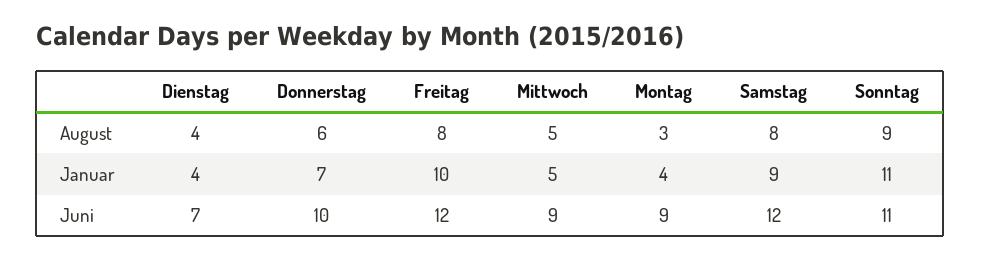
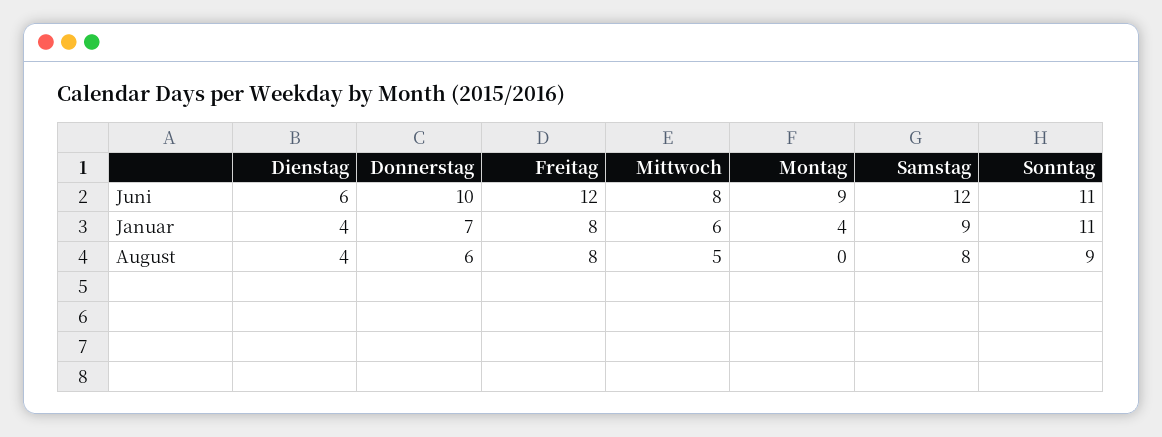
  {
    "Dienstag": {
      "August": 4,
      "Januar": 4,
-     "Juni": 7
+     "Juni": 6
    },
    "Donnerstag": {
      "August": 6,
      "Januar": 7,
      "Juni": 10
    },
    "Freitag": {
      "August": 8,
-     "Januar": 10,
+     "Januar": 8,
      "Juni": 12
    },
    "Mittwoch": {
      "August": 5,
-     "Januar": 5,
+     "Januar": 6,
-     "Juni": 9
+     "Juni": 8
    },
    "Montag": {
-     "August": 3,
+     "August": 0,
      "Januar": 4,
      "Juni": 9
    },
    "Samstag": {
      "August": 8,
      "Januar": 9,
      "Juni": 12
    },
    "Sonntag": {
      "August": 9,
      "Januar": 11,
      "Juni": 11
    }
  }

